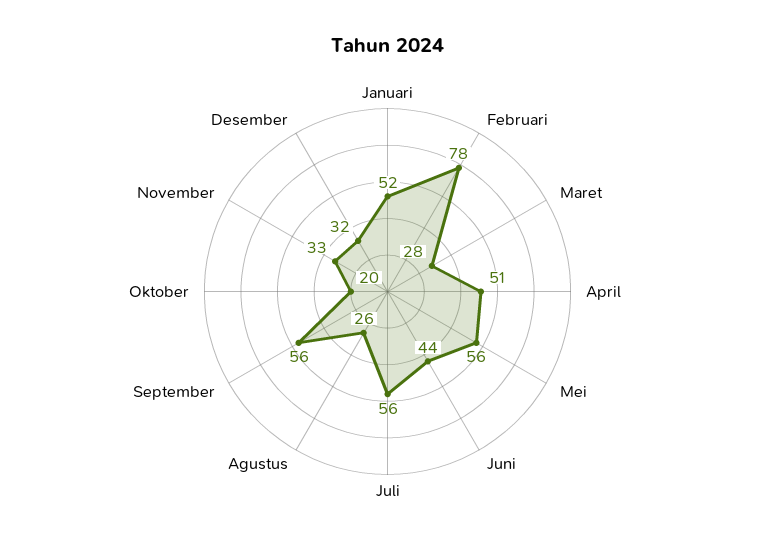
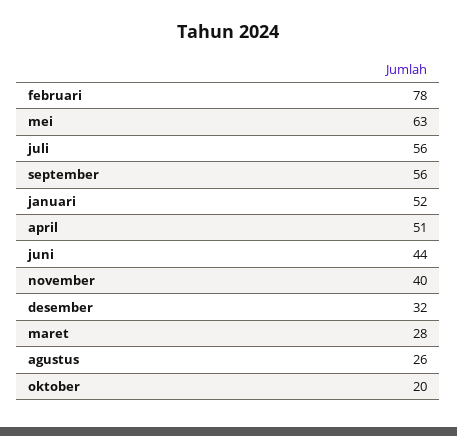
  {
    "Januari": 52,
    "Februari": 78,
    "Maret": 28,
    "April": 51,
-   "Mei": 56,
+   "Mei": 63,
    "Juni": 44,
    "Juli": 56,
    "Agustus": 26,
    "September": 56,
    "Oktober": 20,
-   "November": 33,
+   "November": 40,
    "Desember": 32
  }

